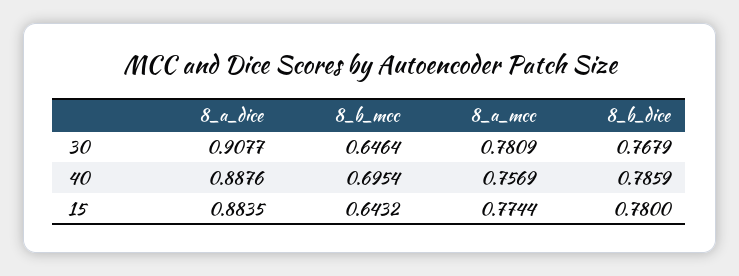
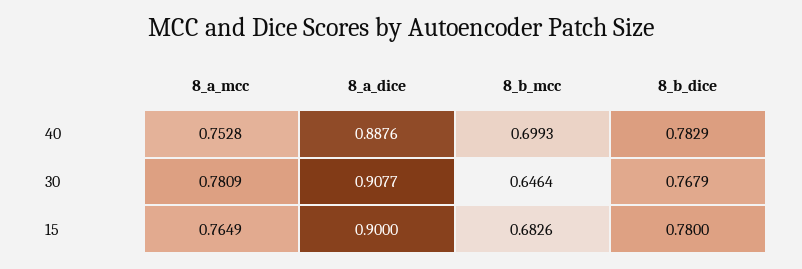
  {
    "8_a_dice": {
      "30": 0.9077,
      "40": 0.8876,
-     "15": 0.8835
+     "15": 0.9
    },
    "8_b_mcc": {
      "30": 0.6464,
-     "40": 0.6954,
+     "40": 0.6993,
-     "15": 0.6432
+     "15": 0.6826
    },
    "8_a_mcc": {
      "30": 0.7809,
-     "40": 0.7569,
+     "40": 0.7528,
-     "15": 0.7744
+     "15": 0.7649
    },
    "8_b_dice": {
      "30": 0.7679,
-     "40": 0.7859,
+     "40": 0.7829,
      "15": 0.78
    }
  }

